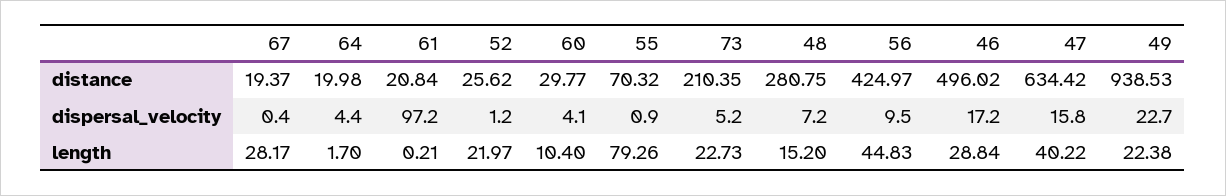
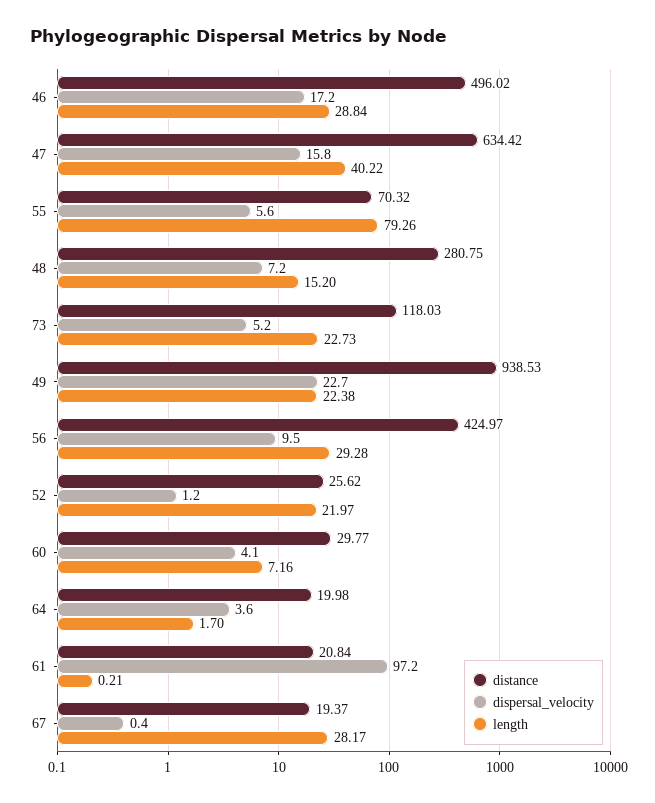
  {
    "distance": {
      "67": 19.37,
      "64": 19.98,
      "61": 20.84,
      "52": 25.62,
      "60": 29.77,
      "55": 70.32,
-     "73": 210.35,
+     "73": 118.03,
      "48": 280.75,
      "56": 424.97,
      "46": 496.02,
      "47": 634.42,
      "49": 938.53
    },
    "dispersal_velocity": {
      "67": 0.4,
-     "64": 4.4,
+     "64": 3.6,
      "61": 97.2,
      "52": 1.2,
      "60": 4.1,
-     "55": 0.9,
+     "55": 5.6,
      "73": 5.2,
      "48": 7.2,
      "56": 9.5,
      "46": 17.2,
      "47": 15.8,
      "49": 22.7
    },
    "length": {
      "67": 28.17,
      "64": 1.7,
      "61": 0.21,
      "52": 21.97,
-     "60": 10.4,
+     "60": 7.16,
      "55": 79.26,
      "73": 22.73,
      "48": 15.2,
-     "56": 44.83,
+     "56": 29.28,
      "46": 28.84,
      "47": 40.22,
      "49": 22.38
    }
  }

